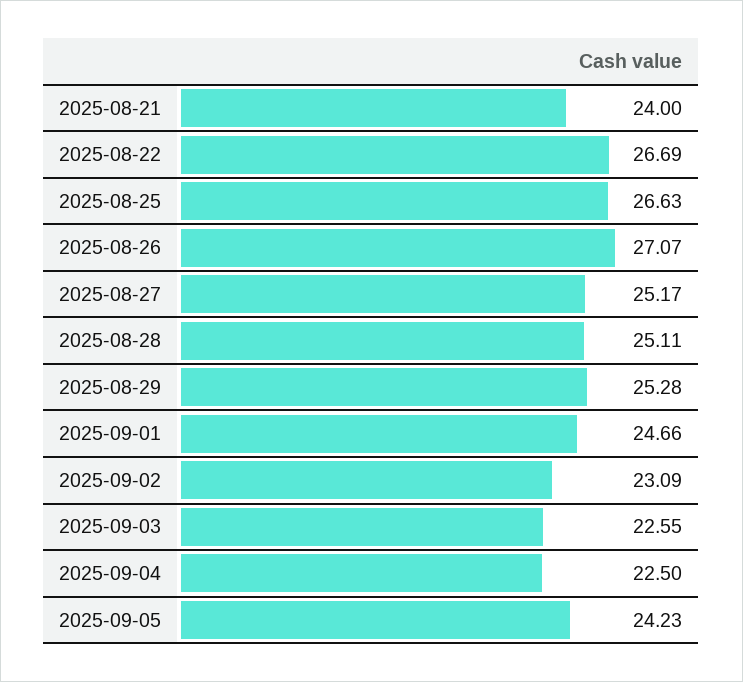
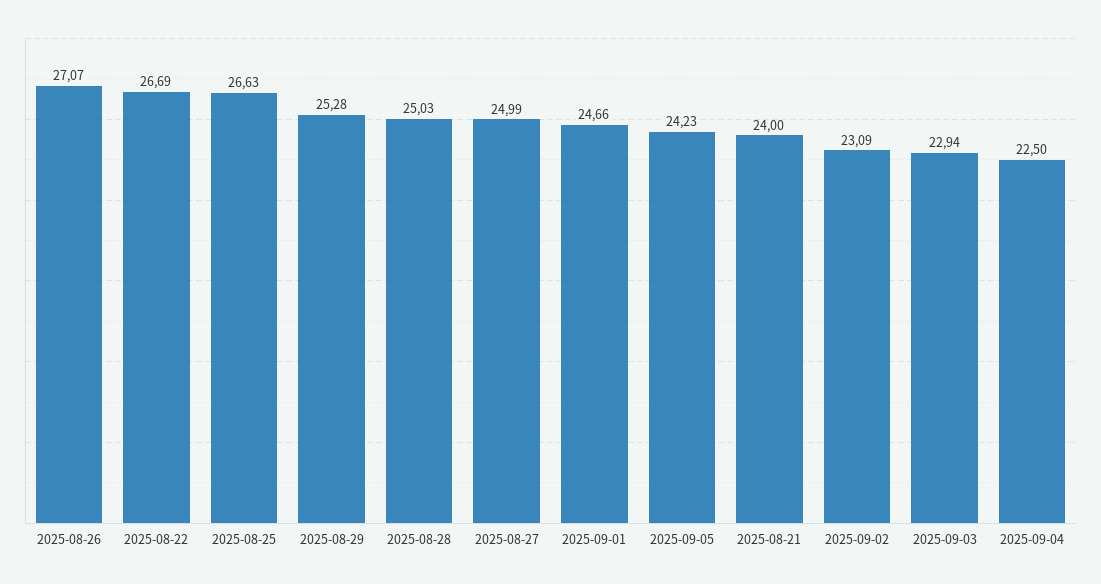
  {
    "2025-08-21": 24,
    "2025-08-22": 26.69,
    "2025-08-25": 26.63,
    "2025-08-26": 27.07,
-   "2025-08-27": 25.17,
+   "2025-08-27": 24.99,
-   "2025-08-28": 25.11,
+   "2025-08-28": 25.03,
    "2025-08-29": 25.28,
    "2025-09-01": 24.66,
    "2025-09-02": 23.09,
-   "2025-09-03": 22.55,
+   "2025-09-03": 22.94,
    "2025-09-04": 22.5,
    "2025-09-05": 24.23
  }

